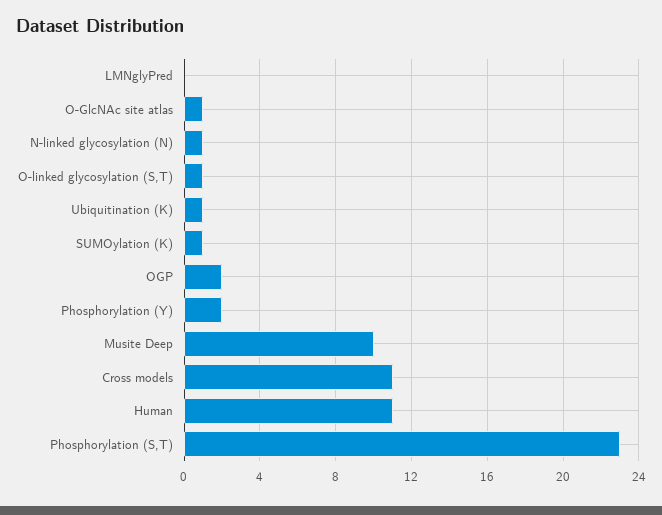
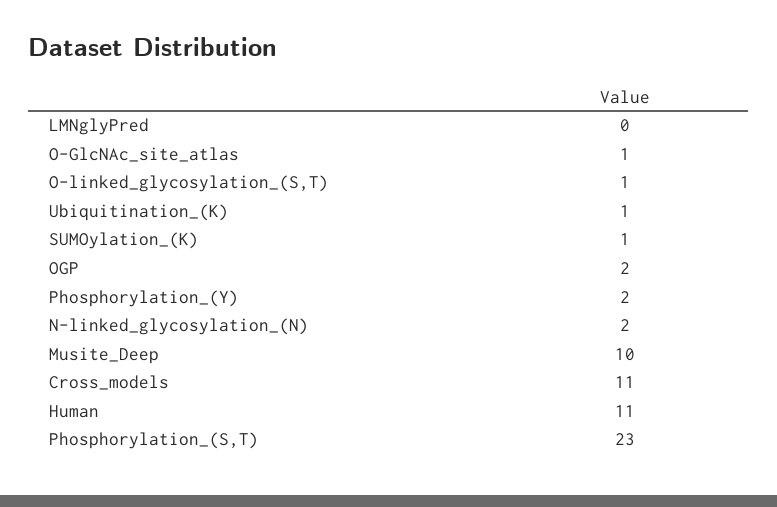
  {
    "LMNglyPred": 0,
    "O-GlcNAc site atlas": 1,
-   "N-linked glycosylation (N)": 1,
+   "N-linked glycosylation (N)": 2,
    "O-linked glycosylation (S,T)": 1,
    "Ubiquitination (K)": 1,
    "SUMOylation (K)": 1,
    "OGP": 2,
    "Phosphorylation (Y)": 2,
    "Musite Deep": 10,
    "Cross models": 11,
    "Human": 11,
    "Phosphorylation (S,T)": 23
  }

